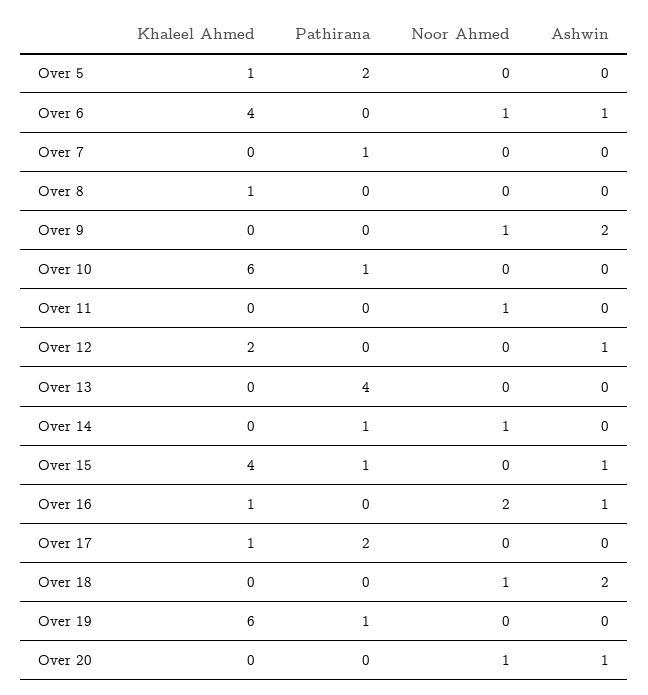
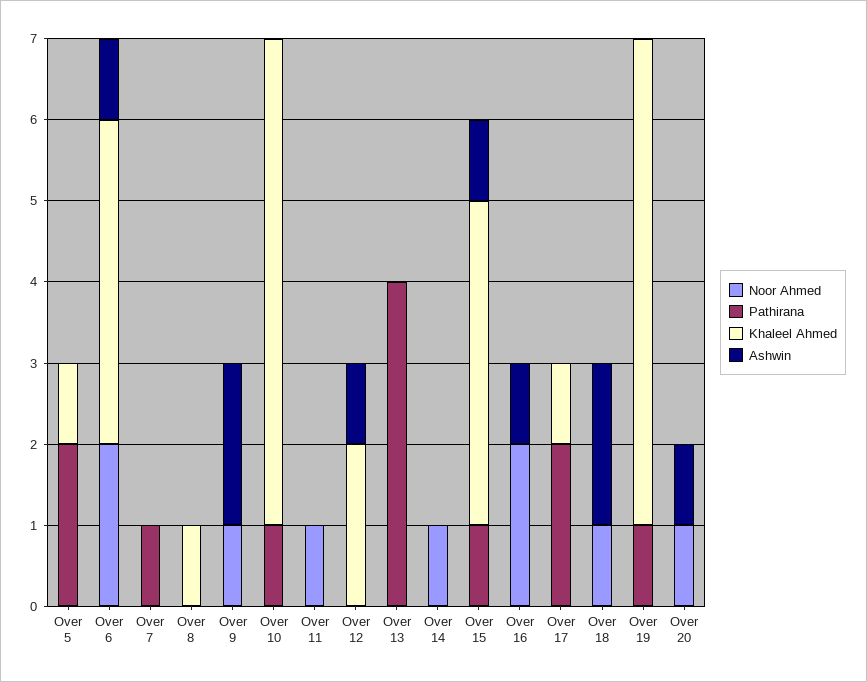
  {
    "Khaleel Ahmed": {
      "Over 5": 1,
      "Over 6": 4,
      "Over 7": 0,
      "Over 8": 1,
      "Over 9": 0,
      "Over 10": 6,
      "Over 11": 0,
      "Over 12": 2,
      "Over 13": 0,
      "Over 14": 0,
      "Over 15": 4,
-     "Over 16": 1,
+     "Over 16": 0,
      "Over 17": 1,
      "Over 18": 0,
      "Over 19": 6,
      "Over 20": 0
    },
    "Pathirana": {
      "Over 5": 2,
      "Over 6": 0,
      "Over 7": 1,
      "Over 8": 0,
      "Over 9": 0,
      "Over 10": 1,
      "Over 11": 0,
      "Over 12": 0,
      "Over 13": 4,
-     "Over 14": 1,
+     "Over 14": 0,
      "Over 15": 1,
      "Over 16": 0,
      "Over 17": 2,
      "Over 18": 0,
      "Over 19": 1,
      "Over 20": 0
    },
    "Noor Ahmed": {
      "Over 5": 0,
-     "Over 6": 1,
+     "Over 6": 2,
      "Over 7": 0,
      "Over 8": 0,
      "Over 9": 1,
      "Over 10": 0,
      "Over 11": 1,
      "Over 12": 0,
      "Over 13": 0,
      "Over 14": 1,
      "Over 15": 0,
      "Over 16": 2,
      "Over 17": 0,
      "Over 18": 1,
      "Over 19": 0,
      "Over 20": 1
    },
    "Ashwin": {
      "Over 5": 0,
      "Over 6": 1,
      "Over 7": 0,
      "Over 8": 0,
      "Over 9": 2,
      "Over 10": 0,
      "Over 11": 0,
      "Over 12": 1,
      "Over 13": 0,
      "Over 14": 0,
      "Over 15": 1,
      "Over 16": 1,
      "Over 17": 0,
      "Over 18": 2,
      "Over 19": 0,
      "Over 20": 1
    }
  }

